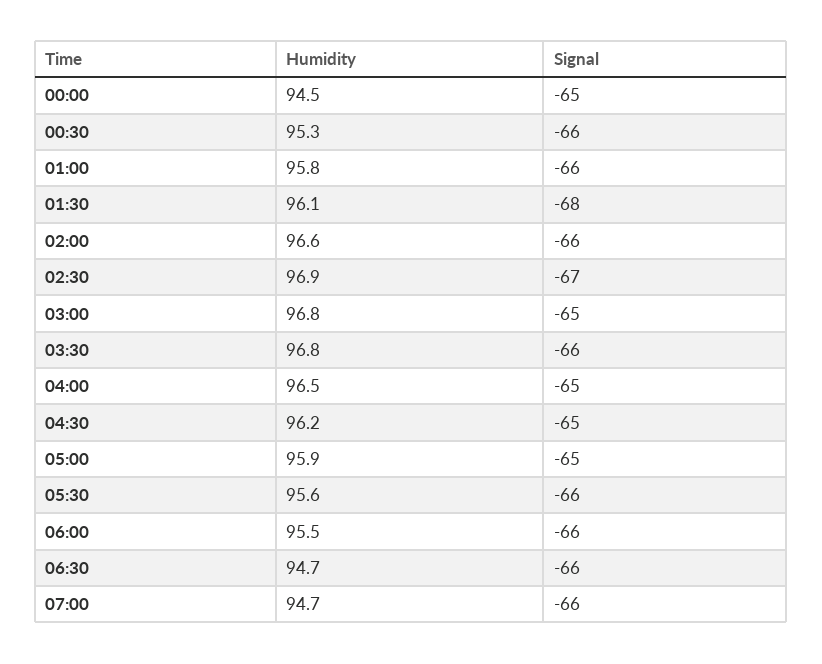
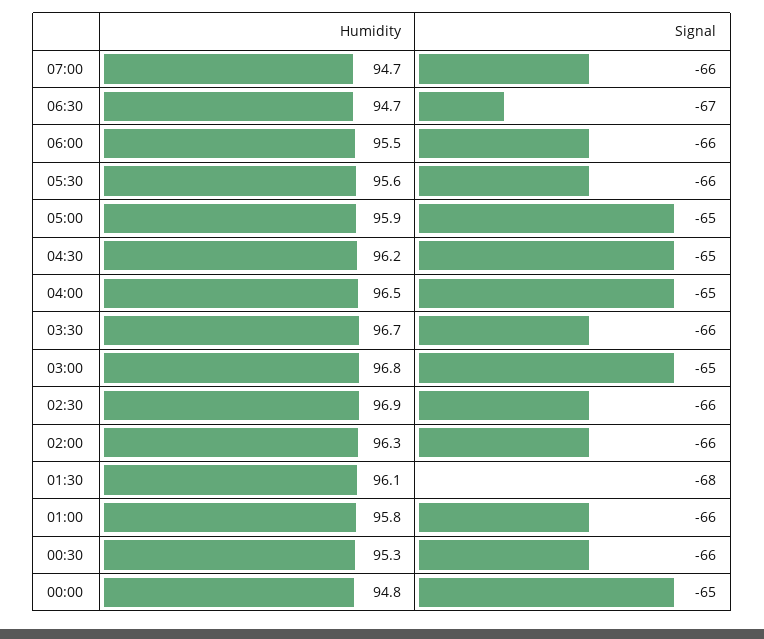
  {
    "Humidity": {
-     "00:00": 94.5,
+     "00:00": 94.8,
      "00:30": 95.3,
      "01:00": 95.8,
      "01:30": 96.1,
-     "02:00": 96.6,
+     "02:00": 96.3,
      "02:30": 96.9,
      "03:00": 96.8,
-     "03:30": 96.8,
+     "03:30": 96.7,
      "04:00": 96.5,
      "04:30": 96.2,
      "05:00": 95.9,
      "05:30": 95.6,
      "06:00": 95.5,
      "06:30": 94.7,
      "07:00": 94.7
    },
    "Signal": {
      "00:00": -65,
      "00:30": -66,
      "01:00": -66,
      "01:30": -68,
      "02:00": -66,
-     "02:30": -67,
+     "02:30": -66,
      "03:00": -65,
      "03:30": -66,
      "04:00": -65,
      "04:30": -65,
      "05:00": -65,
      "05:30": -66,
      "06:00": -66,
-     "06:30": -66,
+     "06:30": -67,
      "07:00": -66
    }
  }

